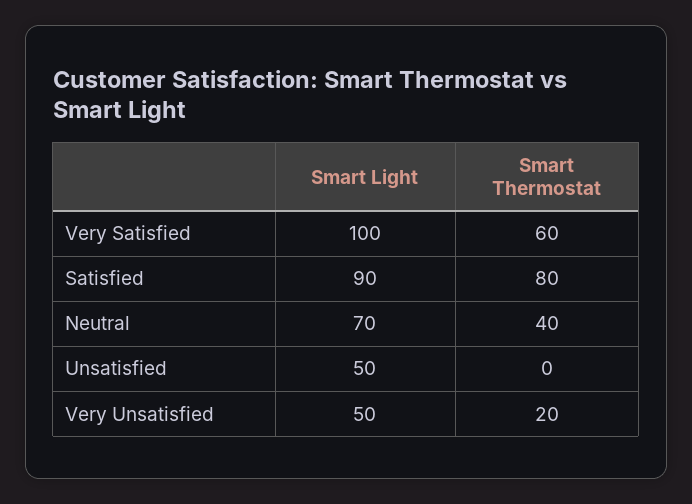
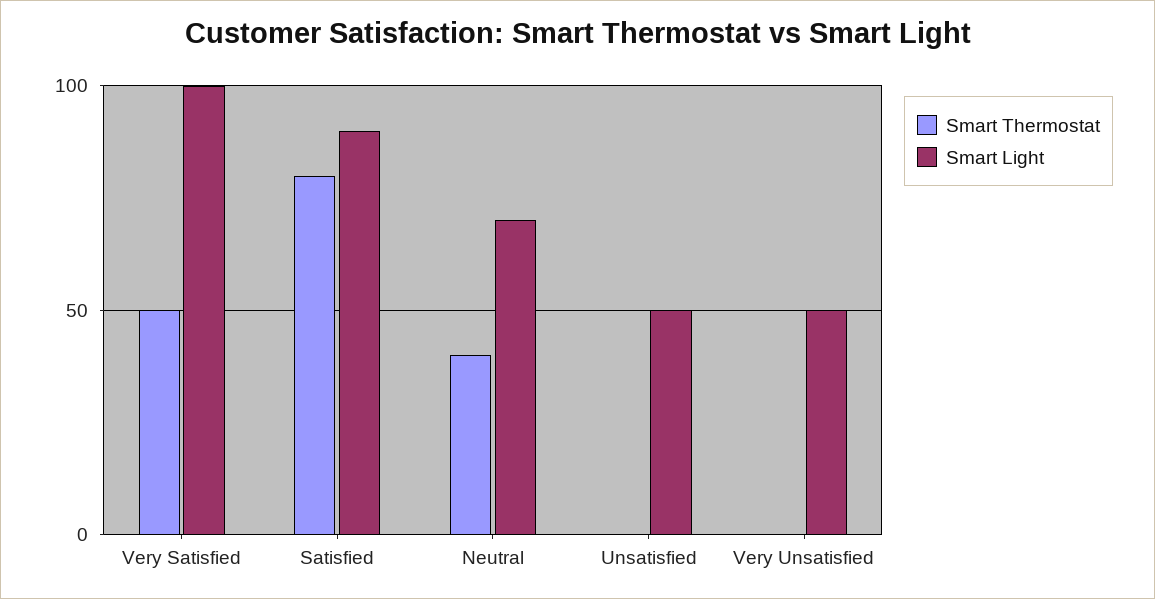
  {
    "Smart Light": {
      "Very Satisfied": 100,
      "Satisfied": 90,
      "Neutral": 70,
      "Unsatisfied": 50,
      "Very Unsatisfied": 50
    },
    "Smart Thermostat": {
-     "Very Satisfied": 60,
+     "Very Satisfied": 50,
      "Satisfied": 80,
      "Neutral": 40,
      "Unsatisfied": 0,
-     "Very Unsatisfied": 20
+     "Very Unsatisfied": 0
    }
  }

